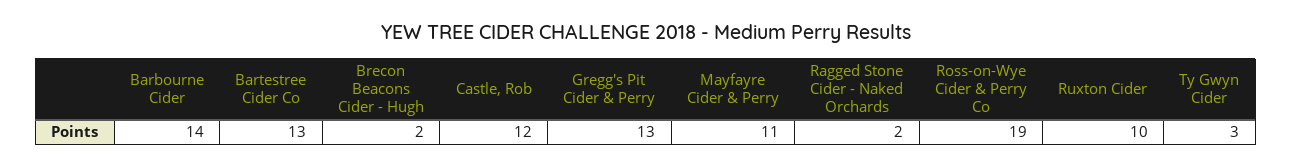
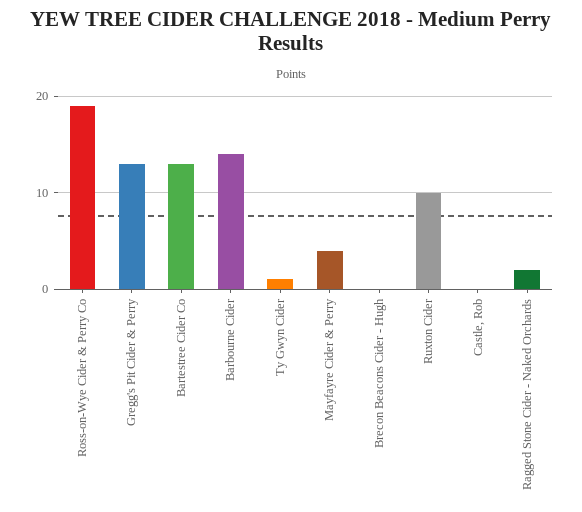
  {
    "Barbourne Cider": 14,
    "Bartestree Cider Co": 13,
-   "Brecon Beacons Cider - Hugh": 2,
+   "Brecon Beacons Cider - Hugh": 0,
-   "Castle, Rob": 12,
+   "Castle, Rob": 0,
    "Gregg's Pit Cider & Perry": 13,
-   "Mayfayre Cider & Perry": 11,
+   "Mayfayre Cider & Perry": 4,
    "Ragged Stone Cider - Naked Orchards": 2,
    "Ross-on-Wye Cider & Perry Co": 19,
    "Ruxton Cider": 10,
-   "Ty Gwyn Cider": 3
+   "Ty Gwyn Cider": 1
  }

